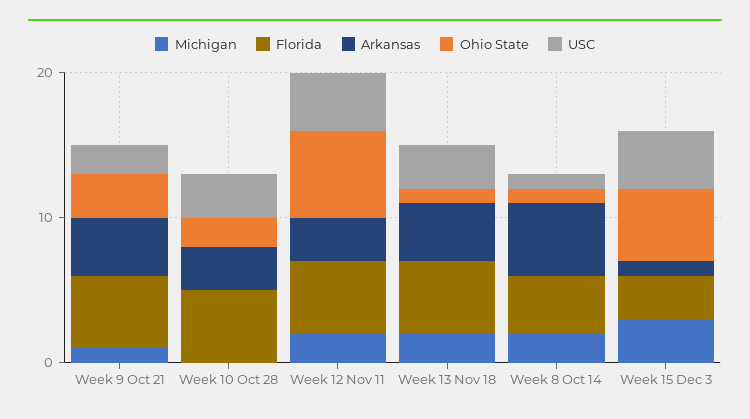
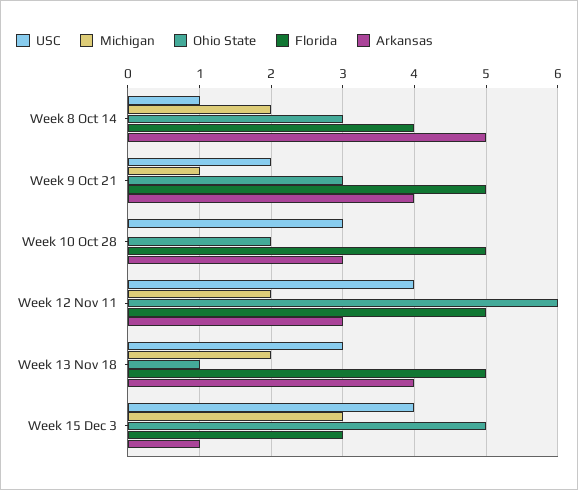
  {
    "Michigan": {
      "Week 9 Oct 21": 1,
      "Week 10 Oct 28": 0,
      "Week 12 Nov 11": 2,
      "Week 13 Nov 18": 2,
      "Week 8 Oct 14": 2,
      "Week 15 Dec 3": 3
    },
    "Florida": {
      "Week 9 Oct 21": 5,
      "Week 10 Oct 28": 5,
      "Week 12 Nov 11": 5,
      "Week 13 Nov 18": 5,
      "Week 8 Oct 14": 4,
      "Week 15 Dec 3": 3
    },
    "Arkansas": {
      "Week 9 Oct 21": 4,
      "Week 10 Oct 28": 3,
      "Week 12 Nov 11": 3,
      "Week 13 Nov 18": 4,
      "Week 8 Oct 14": 5,
      "Week 15 Dec 3": 1
    },
    "Ohio State": {
      "Week 9 Oct 21": 3,
      "Week 10 Oct 28": 2,
      "Week 12 Nov 11": 6,
      "Week 13 Nov 18": 1,
-     "Week 8 Oct 14": 1,
+     "Week 8 Oct 14": 3,
      "Week 15 Dec 3": 5
    },
    "USC": {
      "Week 9 Oct 21": 2,
      "Week 10 Oct 28": 3,
      "Week 12 Nov 11": 4,
      "Week 13 Nov 18": 3,
      "Week 8 Oct 14": 1,
      "Week 15 Dec 3": 4
    }
  }

